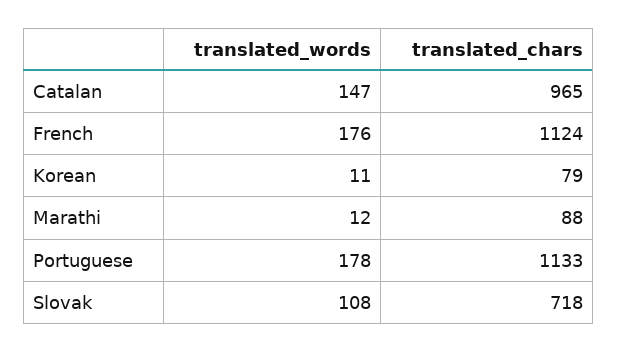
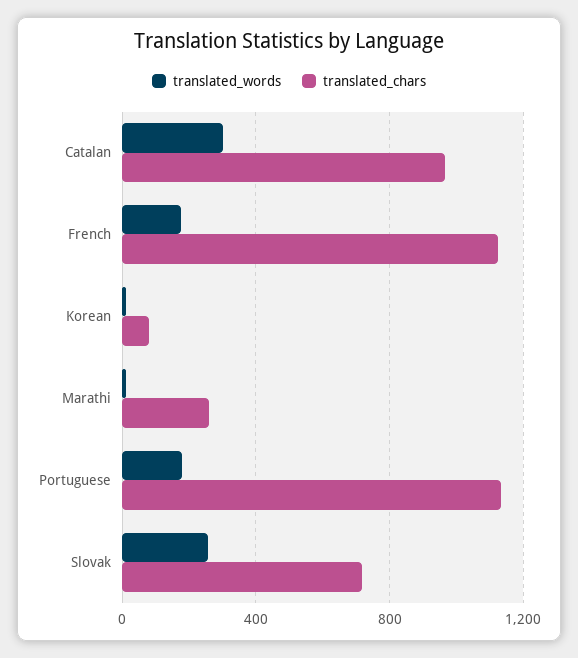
  {
    "translated_words": {
-     "Catalan": 147,
+     "Catalan": 300,
      "French": 176,
      "Korean": 11,
      "Marathi": 12,
      "Portuguese": 178,
-     "Slovak": 108
+     "Slovak": 250
    },
    "translated_chars": {
      "Catalan": 965,
      "French": 1124,
      "Korean": 79,
-     "Marathi": 88,
+     "Marathi": 250,
      "Portuguese": 1133,
      "Slovak": 718
    }
  }

